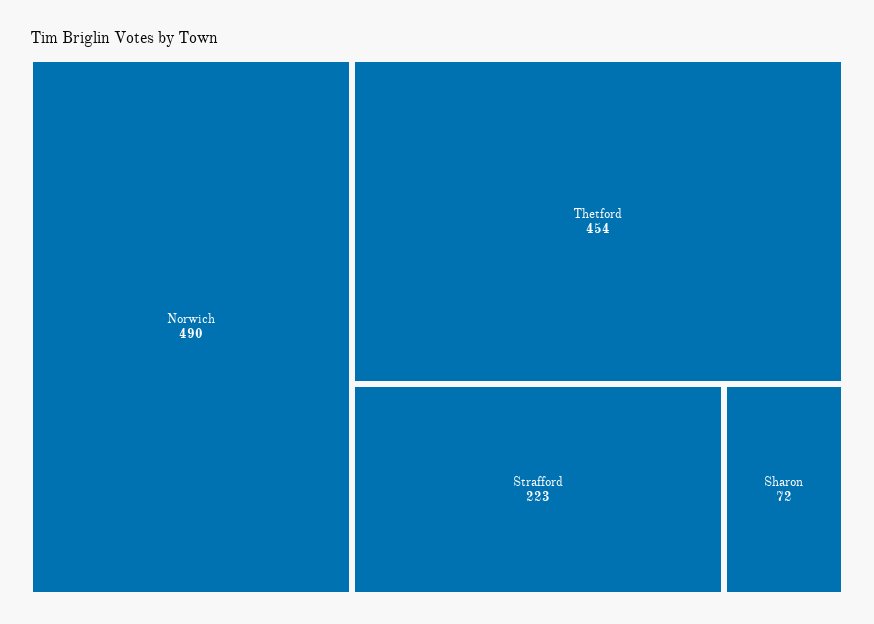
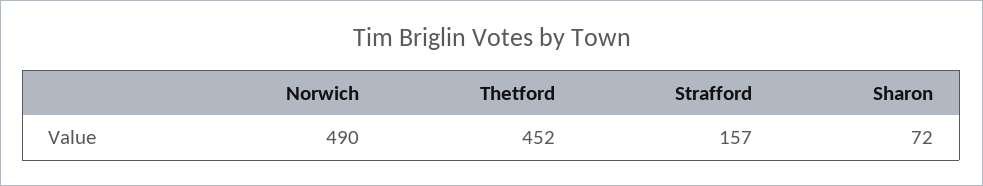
  {
    "Norwich": 490,
-   "Thetford": 454,
+   "Thetford": 452,
-   "Strafford": 223,
+   "Strafford": 157,
    "Sharon": 72
  }

